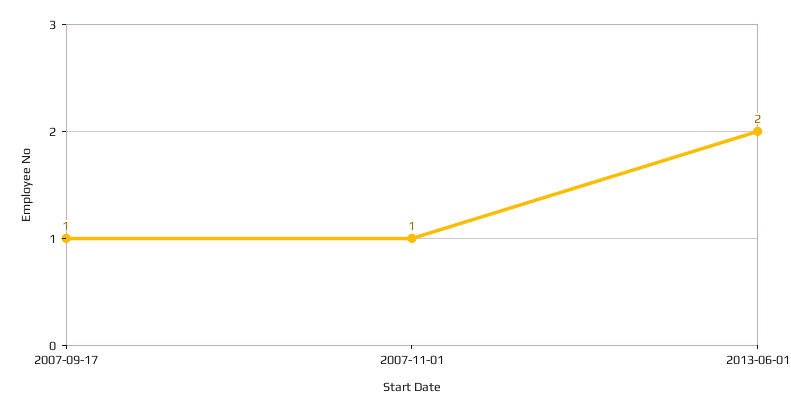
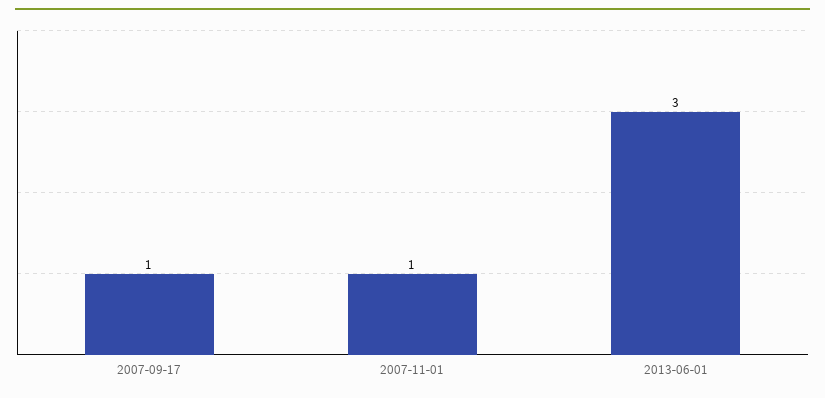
  {
    "2007-09-17": 1,
    "2007-11-01": 1,
-   "2013-06-01": 2
+   "2013-06-01": 3
  }

